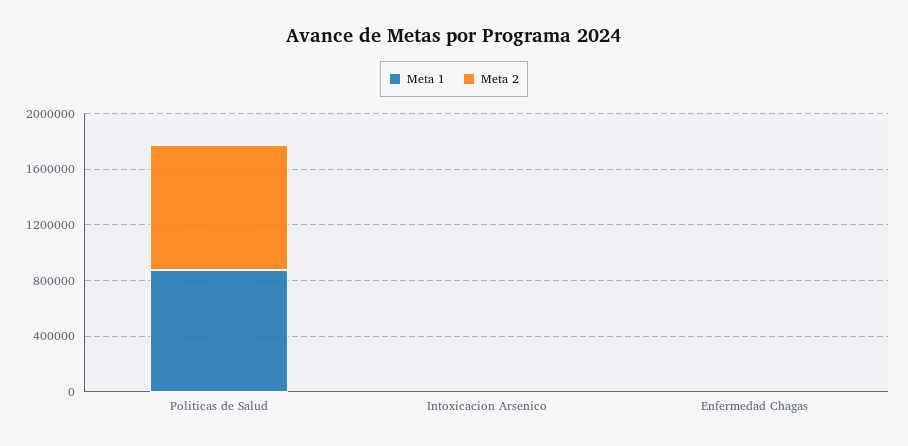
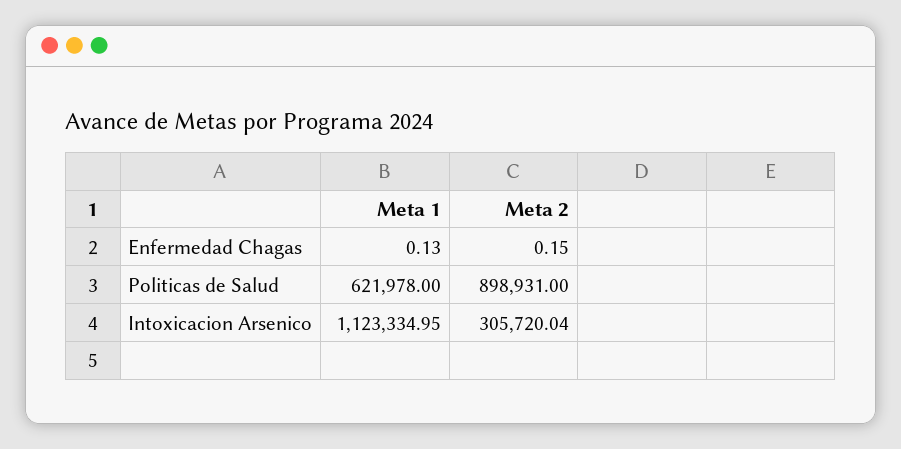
  {
    "Meta 1": {
-     "Politicas de Salud": 900000,
+     "Politicas de Salud": 621978,
-     "Intoxicacion Arsenico": 0,
+     "Intoxicacion Arsenico": 1123334.95,
      "Enfermedad Chagas": 0.13
    },
    "Meta 2": {
      "Politicas de Salud": 898931,
-     "Intoxicacion Arsenico": 0,
+     "Intoxicacion Arsenico": 305720.04,
      "Enfermedad Chagas": 0.15
    }
  }

